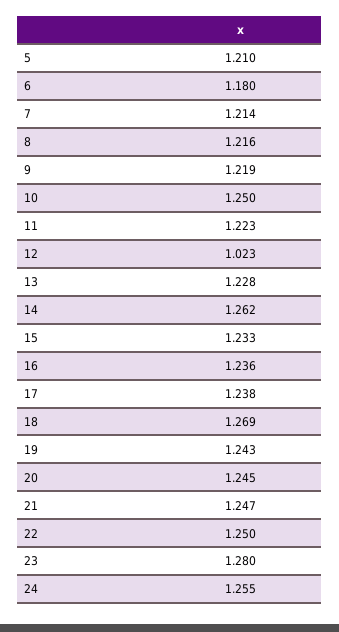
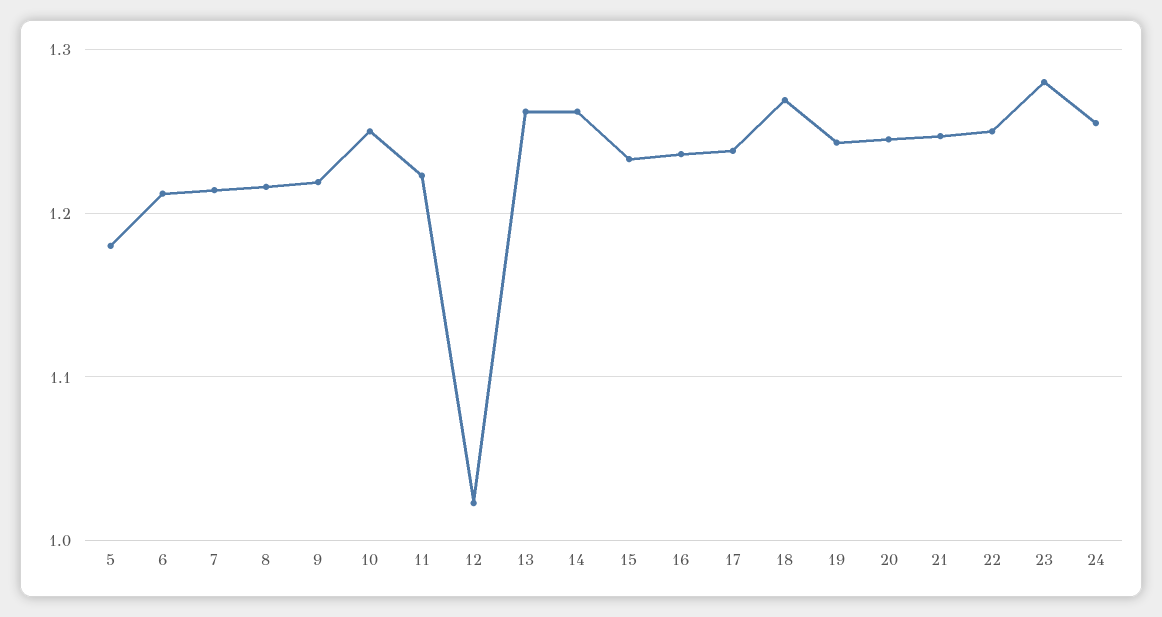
  {
-   "5": 1.21,
+   "5": 1.18,
-   "6": 1.18,
+   "6": 1.21,
    "7": 1.214,
    "8": 1.216,
    "9": 1.219,
    "10": 1.25,
    "11": 1.223,
    "12": 1.023,
-   "13": 1.228,
+   "13": 1.26,
    "14": 1.262,
    "15": 1.233,
    "16": 1.236,
    "17": 1.238,
    "18": 1.269,
    "19": 1.243,
    "20": 1.245,
    "21": 1.247,
    "22": 1.25,
    "23": 1.28,
    "24": 1.255
  }

